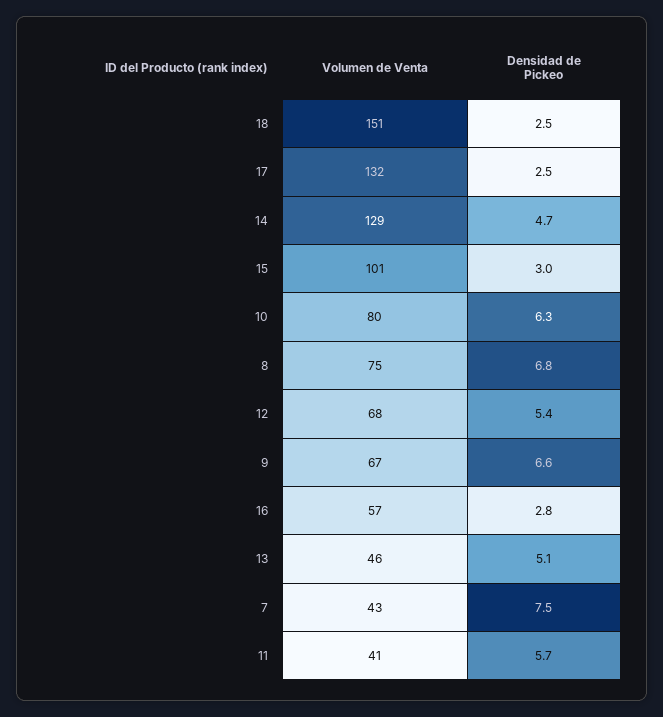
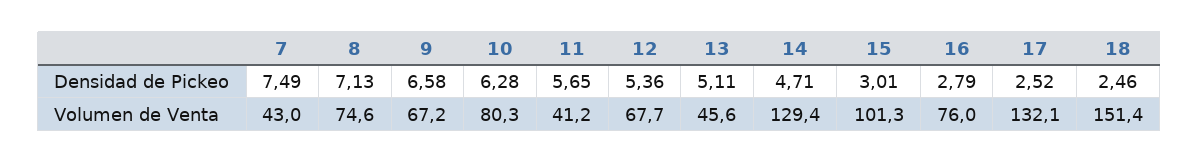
  {
    "Volumen de Venta": {
      "18": 151.4,
      "17": 132.1,
      "14": 129.4,
      "15": 101.3,
      "10": 80.3,
      "8": 74.6,
      "12": 67.7,
      "9": 67.2,
-     "16": 57,
+     "16": 76,
      "13": 45.6,
      "7": 43,
      "11": 41.2
    },
    "Densidad de Pickeo": {
      "18": 2.46,
      "17": 2.52,
      "14": 4.71,
      "15": 3.01,
      "10": 6.28,
-     "8": 6.8,
+     "8": 7.13,
      "12": 5.36,
      "9": 6.58,
      "16": 2.79,
      "13": 5.11,
      "7": 7.49,
      "11": 5.65
    }
  }

